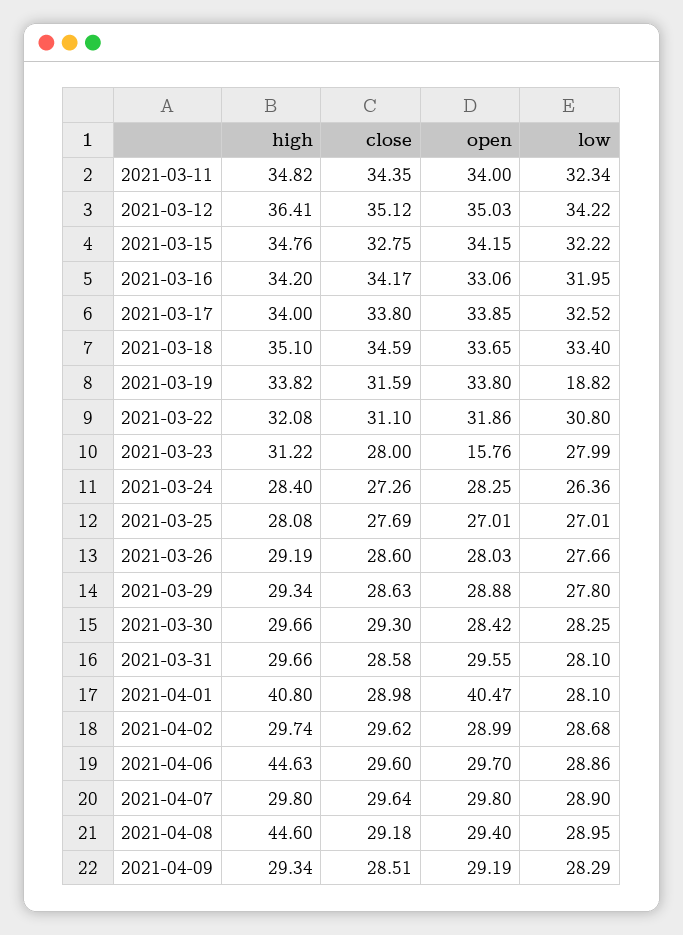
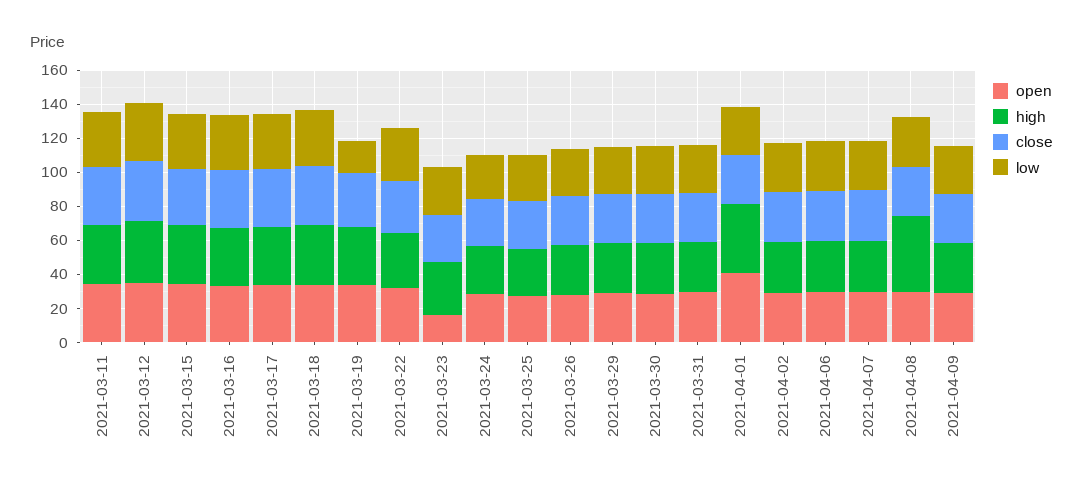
  {
    "high": {
      "2021-03-11": 34.82,
      "2021-03-12": 36.41,
      "2021-03-15": 34.76,
      "2021-03-16": 34.2,
      "2021-03-17": 34,
      "2021-03-18": 35.1,
      "2021-03-19": 33.82,
      "2021-03-22": 32.08,
      "2021-03-23": 31.22,
      "2021-03-24": 28.4,
      "2021-03-25": 28.08,
      "2021-03-26": 29.19,
      "2021-03-29": 29.34,
      "2021-03-30": 29.66,
      "2021-03-31": 29.66,
      "2021-04-01": 40.8,
      "2021-04-02": 29.74,
-     "2021-04-06": 44.63,
+     "2021-04-06": 30,
      "2021-04-07": 29.8,
      "2021-04-08": 44.6,
      "2021-04-09": 29.34
    },
    "close": {
      "2021-03-11": 34.35,
      "2021-03-12": 35.12,
      "2021-03-15": 32.75,
      "2021-03-16": 34.17,
      "2021-03-17": 33.8,
      "2021-03-18": 34.59,
      "2021-03-19": 31.59,
      "2021-03-22": 31.1,
      "2021-03-23": 28,
      "2021-03-24": 27.26,
      "2021-03-25": 27.69,
      "2021-03-26": 28.6,
      "2021-03-29": 28.63,
      "2021-03-30": 29.3,
      "2021-03-31": 28.58,
      "2021-04-01": 28.98,
      "2021-04-02": 29.62,
      "2021-04-06": 29.6,
      "2021-04-07": 29.64,
      "2021-04-08": 29.18,
      "2021-04-09": 28.51
    },
    "open": {
      "2021-03-11": 34,
      "2021-03-12": 35.03,
      "2021-03-15": 34.15,
      "2021-03-16": 33.06,
      "2021-03-17": 33.85,
      "2021-03-18": 33.65,
      "2021-03-19": 33.8,
      "2021-03-22": 31.86,
      "2021-03-23": 15.76,
      "2021-03-24": 28.25,
      "2021-03-25": 27.01,
      "2021-03-26": 28.03,
      "2021-03-29": 28.88,
      "2021-03-30": 28.42,
      "2021-03-31": 29.55,
      "2021-04-01": 40.47,
      "2021-04-02": 28.99,
      "2021-04-06": 29.7,
      "2021-04-07": 29.8,
      "2021-04-08": 29.4,
      "2021-04-09": 29.19
    },
    "low": {
      "2021-03-11": 32.34,
      "2021-03-12": 34.22,
      "2021-03-15": 32.22,
      "2021-03-16": 31.95,
      "2021-03-17": 32.52,
      "2021-03-18": 33.4,
      "2021-03-19": 18.82,
      "2021-03-22": 30.8,
      "2021-03-23": 27.99,
      "2021-03-24": 26.36,
      "2021-03-25": 27.01,
      "2021-03-26": 27.66,
      "2021-03-29": 27.8,
      "2021-03-30": 28.25,
      "2021-03-31": 28.1,
      "2021-04-01": 28.1,
      "2021-04-02": 28.68,
      "2021-04-06": 28.86,
      "2021-04-07": 28.9,
      "2021-04-08": 28.95,
      "2021-04-09": 28.29
    }
  }

